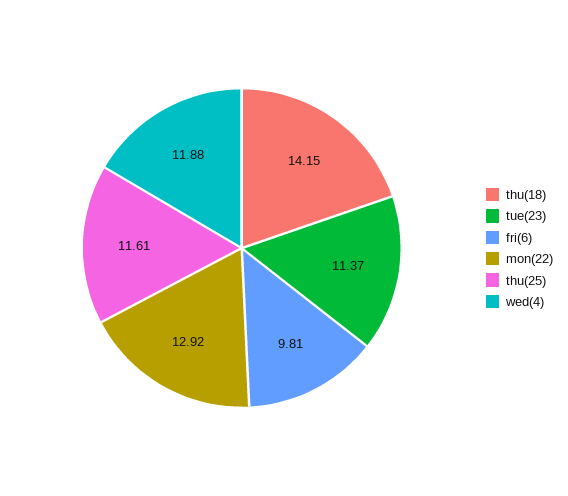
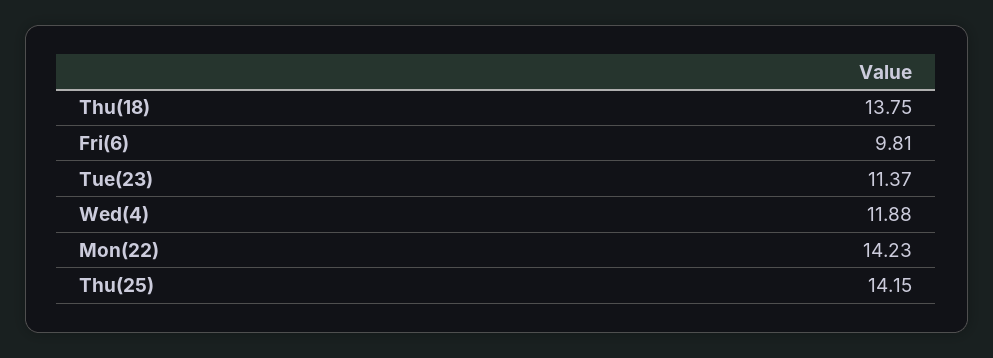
  {
-   "thu(18)": 14.15,
+   "thu(18)": 13.75,
    "tue(23)": 11.37,
    "fri(6)": 9.81,
-   "mon(22)": 12.92,
+   "mon(22)": 14.23,
-   "thu(25)": 11.61,
+   "thu(25)": 14.15,
    "wed(4)": 11.88
  }

